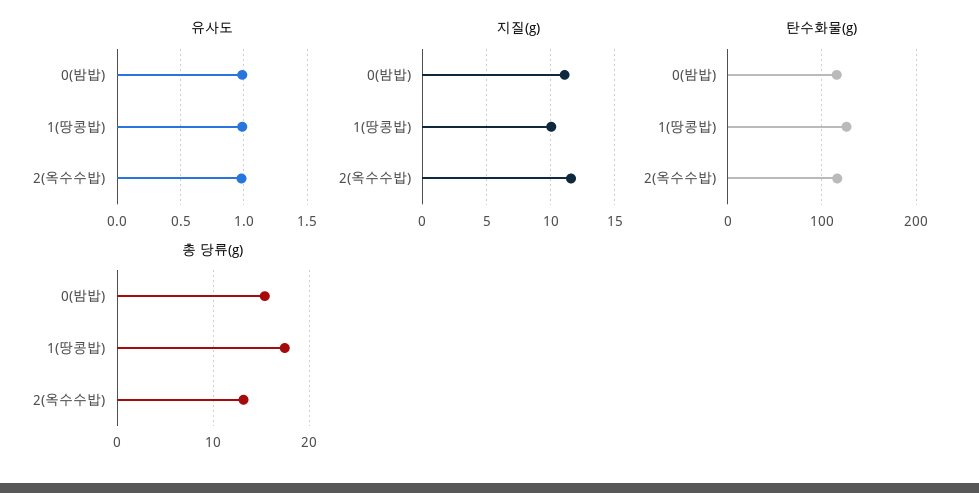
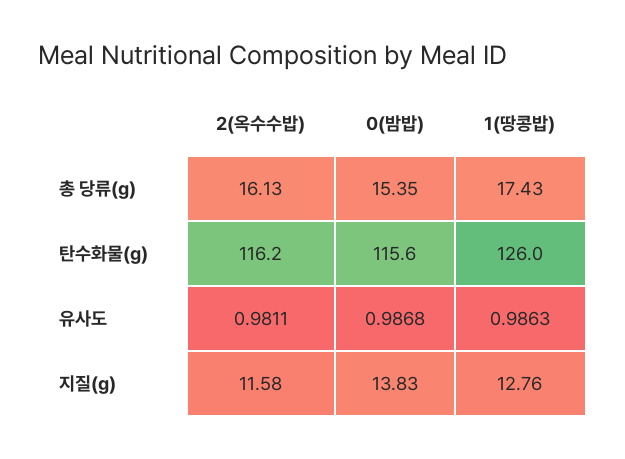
  {
    "유사도": {
      "0(밤밥)": 0.9868,
      "1(땅콩밥)": 0.9863,
      "2(옥수수밥)": 0.9811
    },
    "지질(g)": {
-     "0(밤밥)": 11,
+     "0(밤밥)": 13.83,
-     "1(땅콩밥)": 10,
+     "1(땅콩밥)": 12.76,
      "2(옥수수밥)": 11.58
    },
    "탄수화물(g)": {
      "0(밤밥)": 115.6,
      "1(땅콩밥)": 126,
      "2(옥수수밥)": 116.2
    },
    "총 당류(g)": {
      "0(밤밥)": 15.35,
      "1(땅콩밥)": 17.43,
-     "2(옥수수밥)": 13
+     "2(옥수수밥)": 16.13
    }
  }

